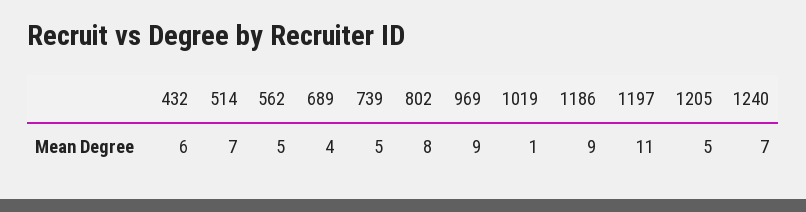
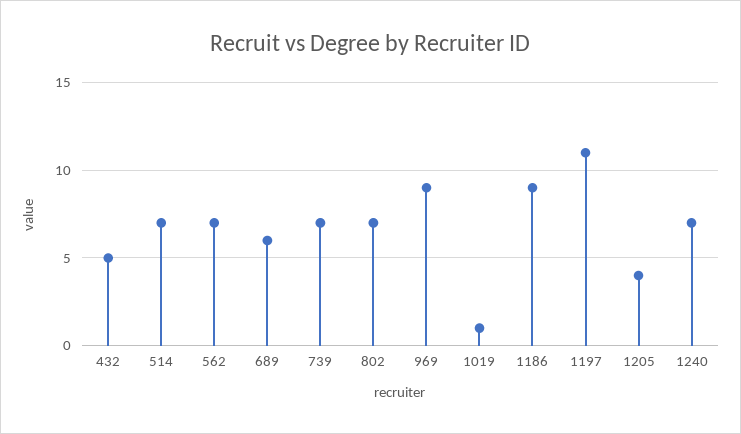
  {
-   "432": 6,
+   "432": 5,
    "514": 7,
-   "562": 5,
+   "562": 7,
-   "689": 4,
+   "689": 6,
-   "739": 5,
+   "739": 7,
-   "802": 8,
+   "802": 7,
    "969": 9,
    "1019": 1,
    "1186": 9,
    "1197": 11,
-   "1205": 5,
+   "1205": 4,
    "1240": 7
  }

